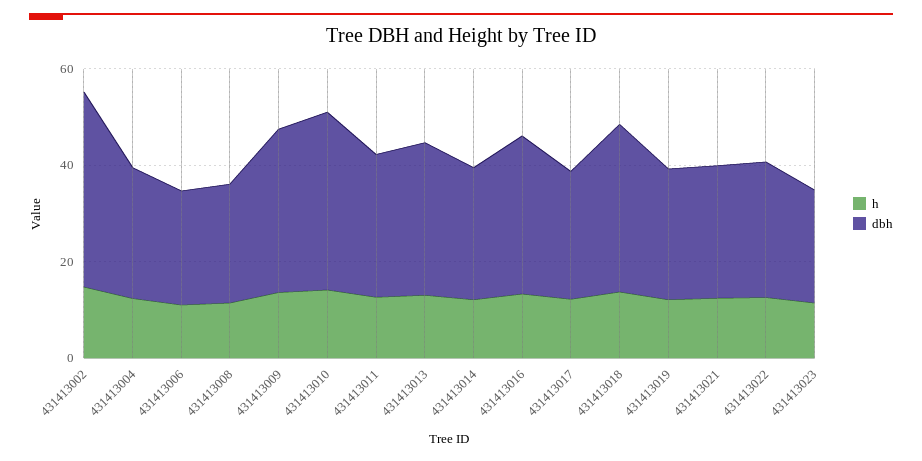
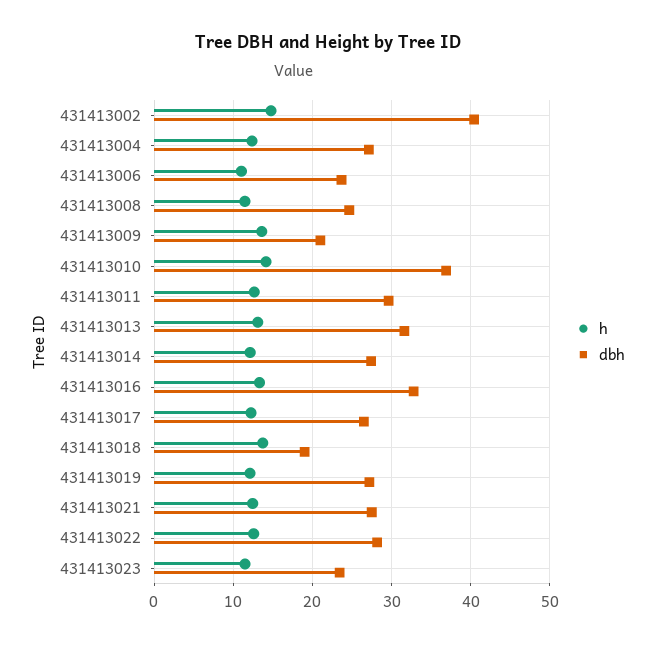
  {
    "h": {
      "431413002": 15,
      "431413004": 12,
      "431413006": 11,
      "431413008": 11,
      "431413009": 14,
      "431413010": 14,
      "431413011": 13,
      "431413013": 13,
      "431413014": 12,
      "431413016": 13,
      "431413017": 12,
      "431413018": 14,
      "431413019": 12,
      "431413021": 12,
      "431413022": 13,
      "431413023": 11
    },
    "dbh": {
      "431413002": 40,
      "431413004": 27,
      "431413006": 24,
      "431413008": 25,
-     "431413009": 35,
+     "431413009": 21,
      "431413010": 37,
      "431413011": 30,
      "431413013": 32,
      "431413014": 27,
      "431413016": 33,
      "431413017": 27,
-     "431413018": 35,
+     "431413018": 19,
      "431413019": 27,
      "431413021": 27,
      "431413022": 28,
      "431413023": 23
    }
  }

